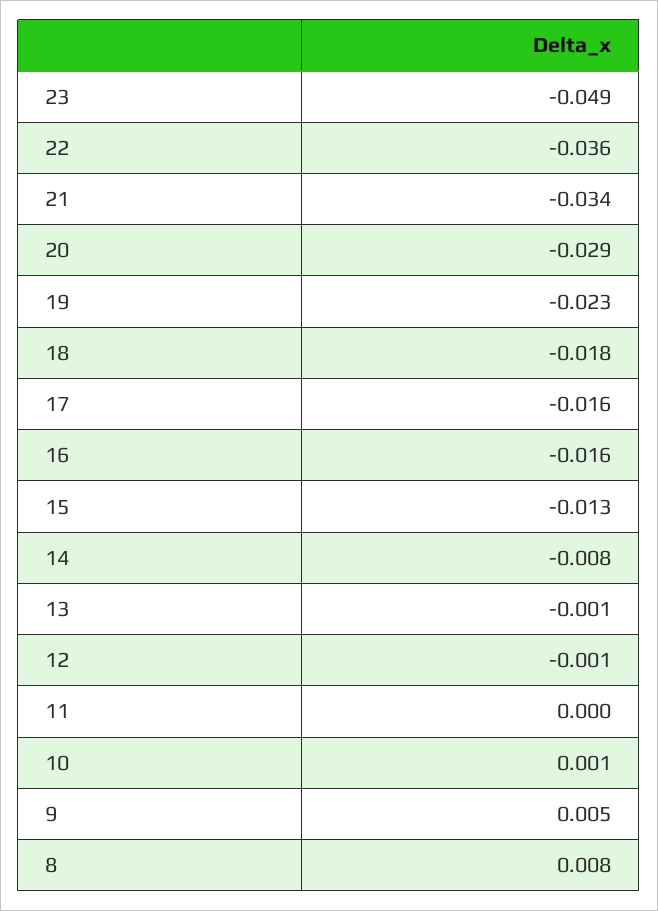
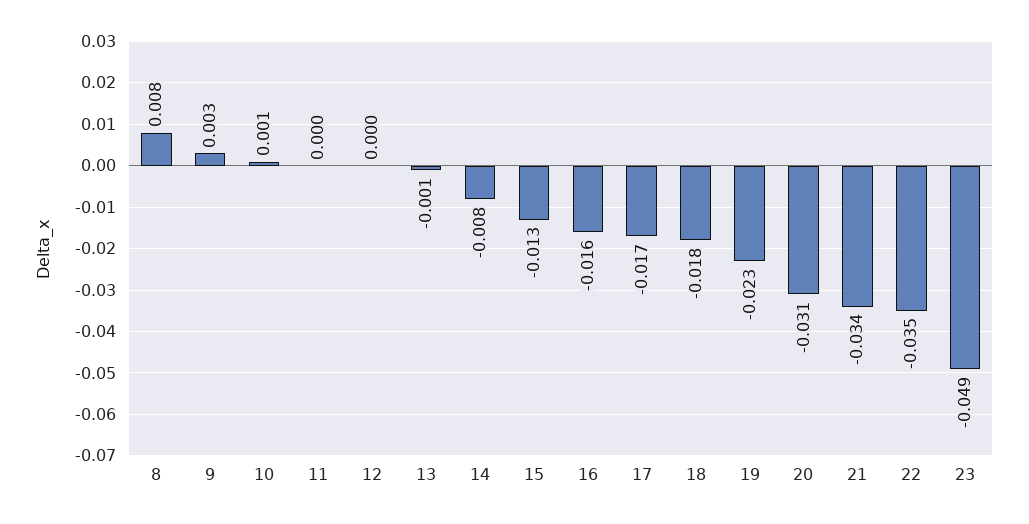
  {
    "23": -0.049,
-   "22": -0.036,
+   "22": -0.035,
    "21": -0.034,
-   "20": -0.029,
+   "20": -0.031,
    "19": -0.023,
    "18": -0.018,
-   "17": -0.016,
+   "17": -0.017,
    "16": -0.016,
    "15": -0.013,
    "14": -0.008,
    "13": -0.001,
-   "12": -0.001,
+   "12": 0,
    "11": 0,
    "10": 0.001,
-   "9": 0.005,
+   "9": 0.003,
    "8": 0.008
  }

